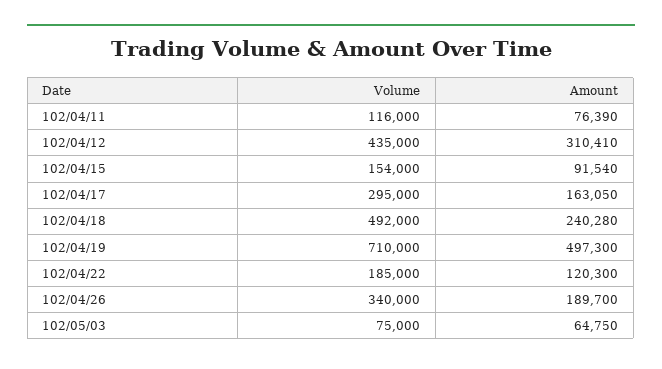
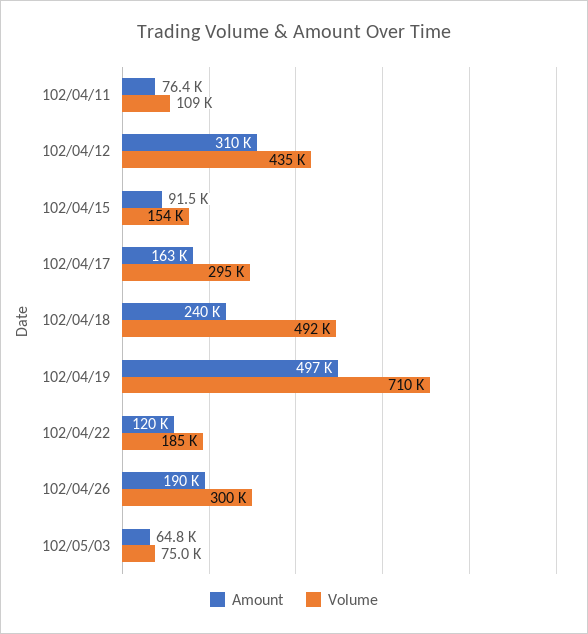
  {
    "Volume": {
-     "102/04/11": 116000,
+     "102/04/11": 109000,
      "102/04/12": 435000,
      "102/04/15": 154000,
      "102/04/17": 295000,
      "102/04/18": 492000,
      "102/04/19": 710000,
      "102/04/22": 185000,
-     "102/04/26": 340000,
+     "102/04/26": 300000,
      "102/05/03": 75000
    },
    "Amount": {
      "102/04/11": 76390,
      "102/04/12": 310410,
      "102/04/15": 91540,
      "102/04/17": 163050,
      "102/04/18": 240280,
      "102/04/19": 497300,
      "102/04/22": 120300,
      "102/04/26": 189700,
      "102/05/03": 64750
    }
  }

